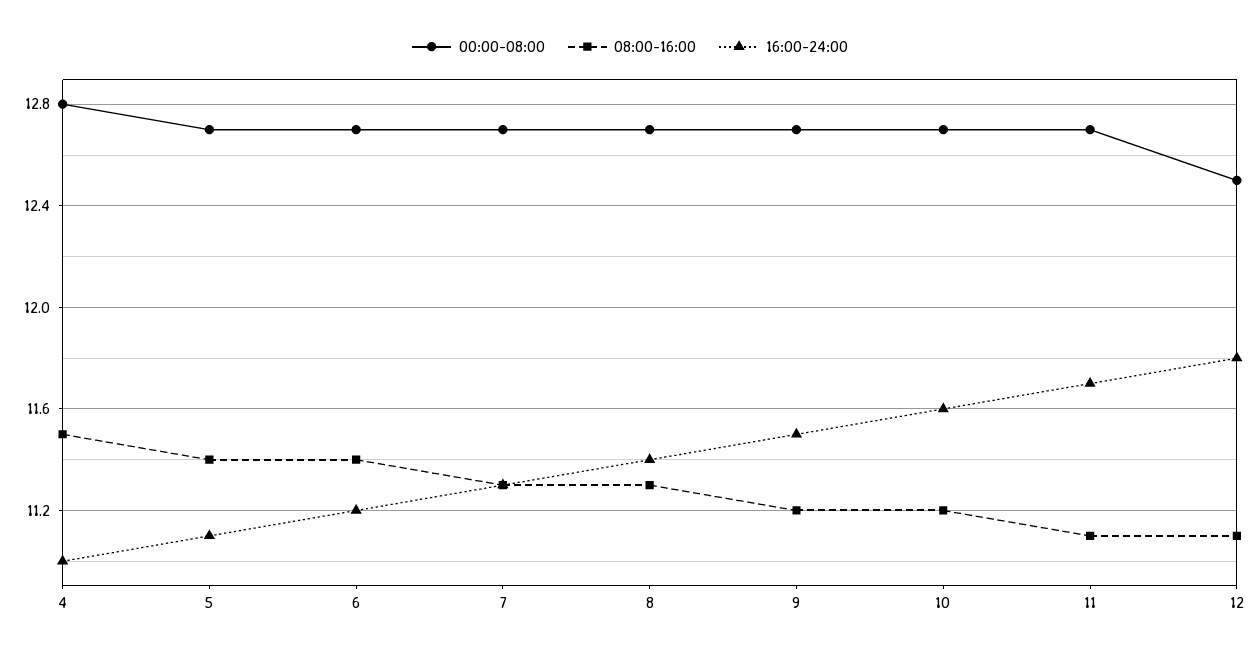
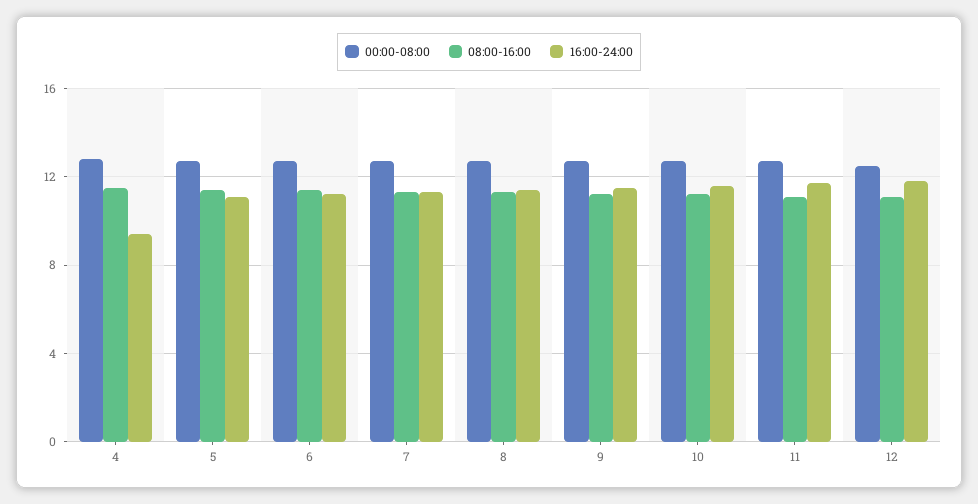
  {
    "00:00-08:00": {
      "4": 12.8,
      "5": 12.7,
      "6": 12.7,
      "7": 12.7,
      "8": 12.7,
      "9": 12.7,
      "10": 12.7,
      "11": 12.7,
      "12": 12.5
    },
    "08:00-16:00": {
      "4": 11.5,
      "5": 11.4,
      "6": 11.4,
      "7": 11.3,
      "8": 11.3,
      "9": 11.2,
      "10": 11.2,
      "11": 11.1,
      "12": 11.1
    },
    "16:00-24:00": {
-     "4": 11,
+     "4": 9.5,
      "5": 11.1,
      "6": 11.2,
      "7": 11.3,
      "8": 11.4,
      "9": 11.5,
      "10": 11.6,
      "11": 11.7,
      "12": 11.8
    }
  }

